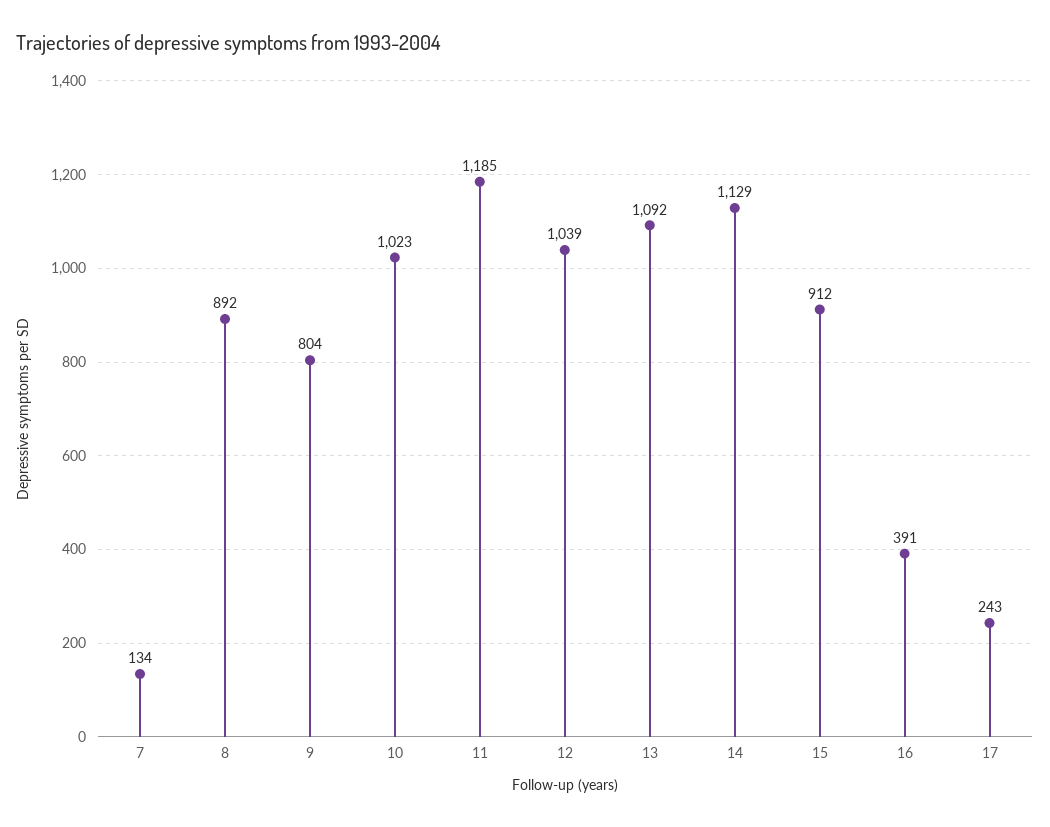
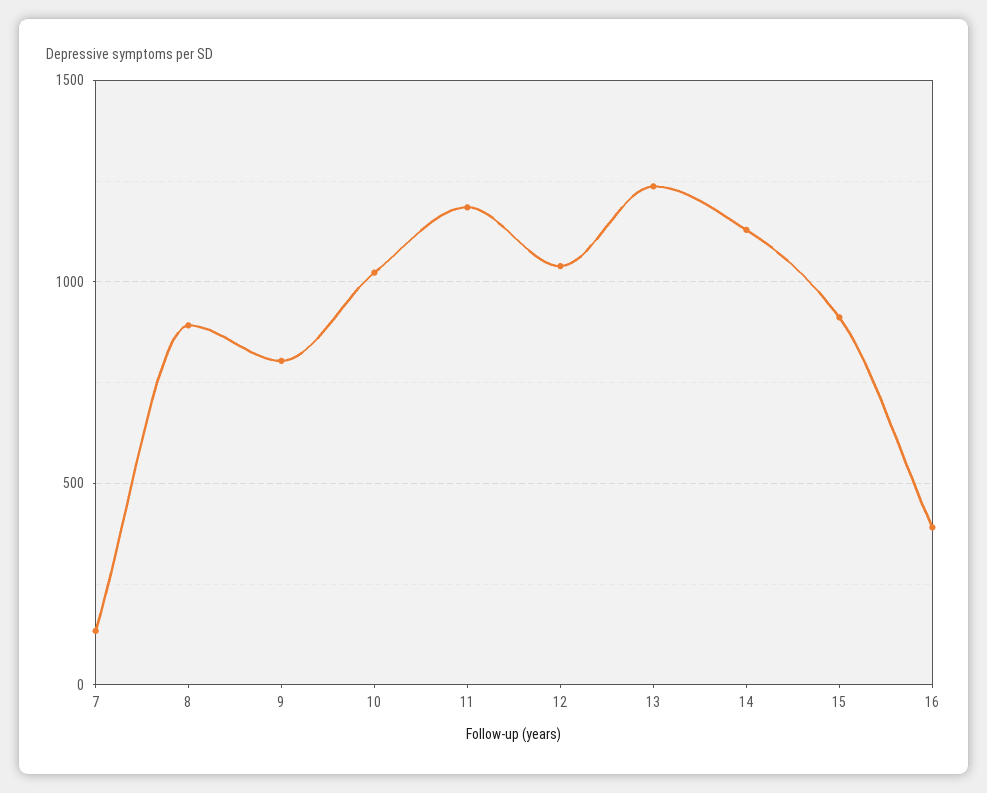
  {
    "7": 134,
    "8": 892,
    "9": 804,
    "10": 1023,
    "11": 1185,
    "12": 1039,
-   "13": 1092,
+   "13": 1250,
    "14": 1129,
    "15": 912,
-   "16": 391,
+   "16": 391
-   "17": 243
  }

